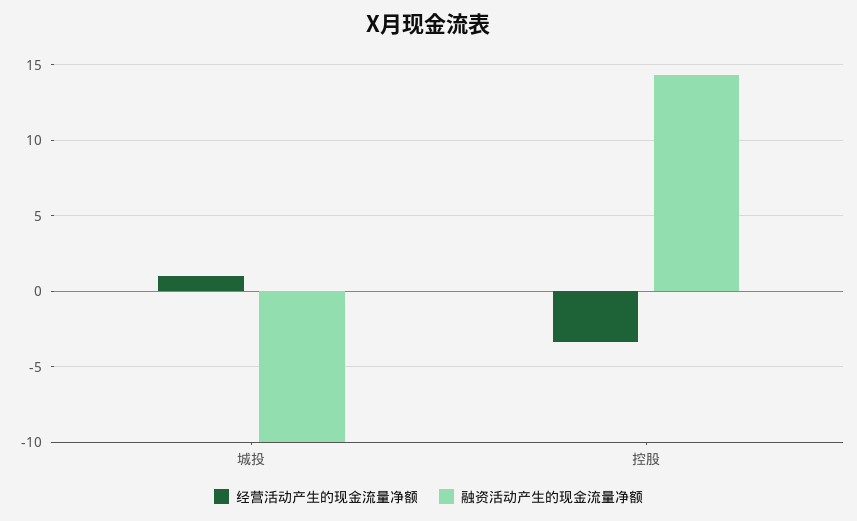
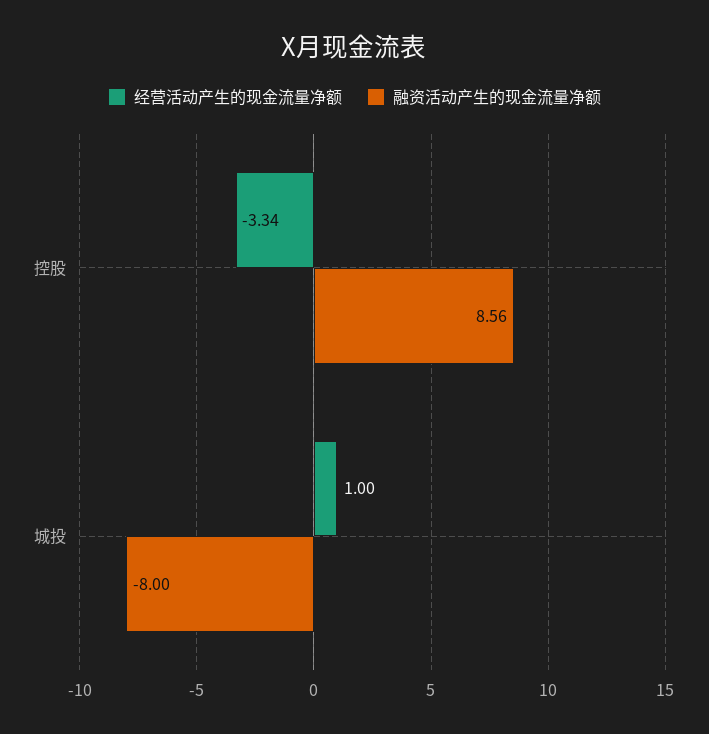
  {
    "经营活动产生的现金流量净额": {
      "城投": 1,
      "控股": -3.34
    },
    "融资活动产生的现金流量净额": {
-     "城投": -10,
+     "城投": -8,
-     "控股": 14.5
+     "控股": 8.56
    }
  }

